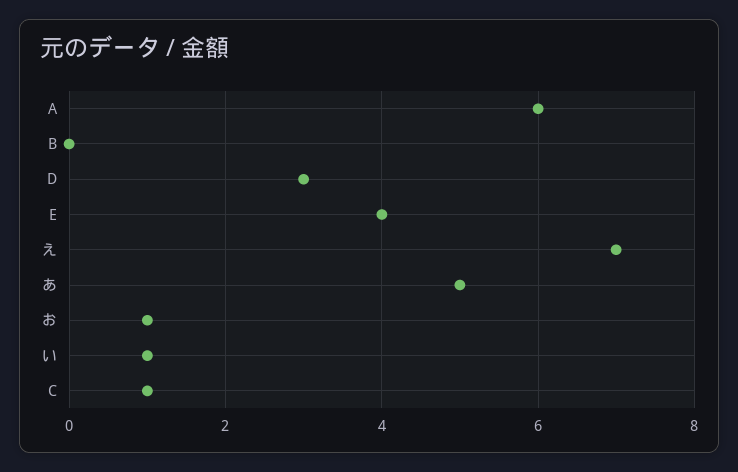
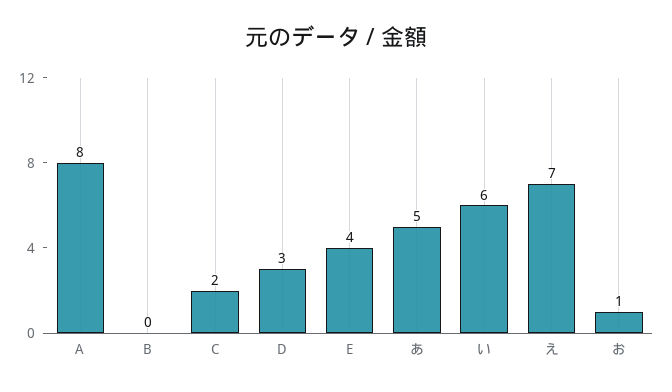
  {
-   "A": 6,
+   "A": 8,
    "B": 0,
    "D": 3,
    "E": 4,
    "え": 7,
    "あ": 5,
    "お": 1,
-   "い": 1,
+   "い": 6,
-   "C": 1
+   "C": 2
  }

